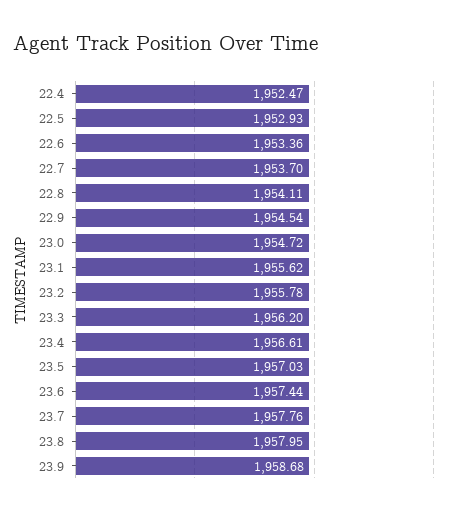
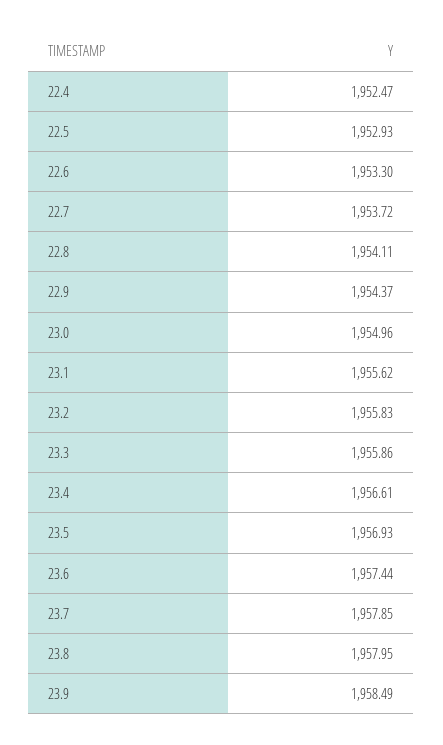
  {
    "22.4": 1952.47,
    "22.5": 1952.93,
-   "22.6": 1953.36,
+   "22.6": 1953.3,
-   "22.7": 1953.7,
+   "22.7": 1953.72,
    "22.8": 1954.11,
-   "22.9": 1954.54,
+   "22.9": 1954.37,
-   "23.0": 1954.72,
+   "23.0": 1954.96,
    "23.1": 1955.62,
-   "23.2": 1955.78,
+   "23.2": 1955.83,
-   "23.3": 1956.2,
+   "23.3": 1955.86,
    "23.4": 1956.61,
-   "23.5": 1957.03,
+   "23.5": 1956.93,
    "23.6": 1957.44,
-   "23.7": 1957.76,
+   "23.7": 1957.85,
    "23.8": 1957.95,
-   "23.9": 1958.68
+   "23.9": 1958.49
  }

